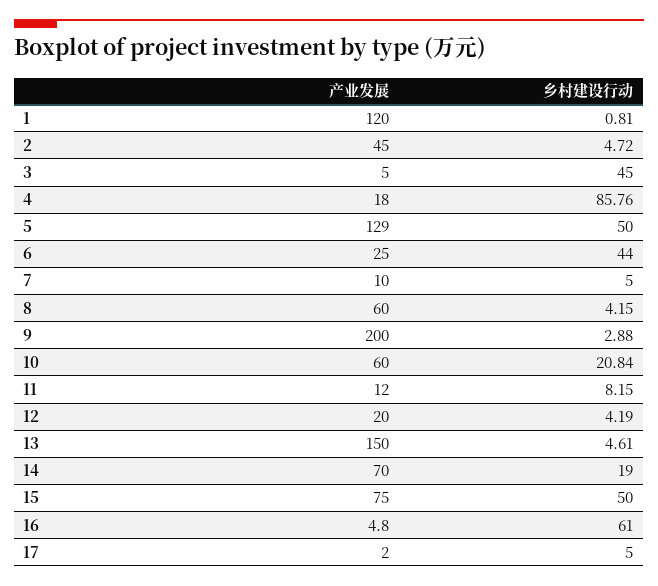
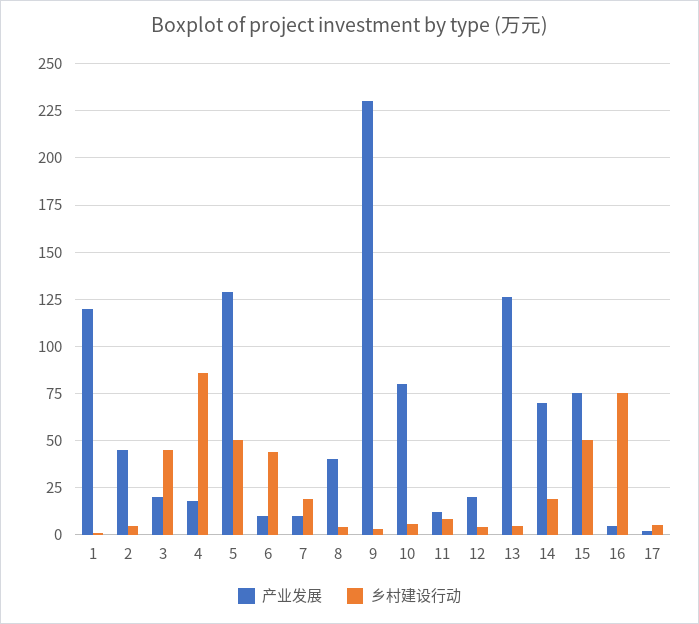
  {
    "产业发展": {
      "1": 120,
      "2": 45,
-     "3": 5,
+     "3": 20,
      "4": 18,
      "5": 129,
-     "6": 25,
+     "6": 10,
      "7": 10,
-     "8": 60,
+     "8": 40,
-     "9": 200,
+     "9": 230,
-     "10": 60,
+     "10": 80,
      "11": 12,
      "12": 20,
-     "13": 150,
+     "13": 125,
      "14": 70,
      "15": 75,
      "16": 4.8,
      "17": 2
    },
    "乡村建设行动": {
      "1": 0.81,
      "2": 4.72,
      "3": 45,
      "4": 85.76,
      "5": 50,
      "6": 44,
-     "7": 5,
+     "7": 20,
      "8": 4.15,
      "9": 2.88,
-     "10": 20.84,
+     "10": 5,
      "11": 8.15,
      "12": 4.19,
      "13": 4.61,
      "14": 19,
      "15": 50,
-     "16": 61,
+     "16": 75,
      "17": 5
    }
  }

